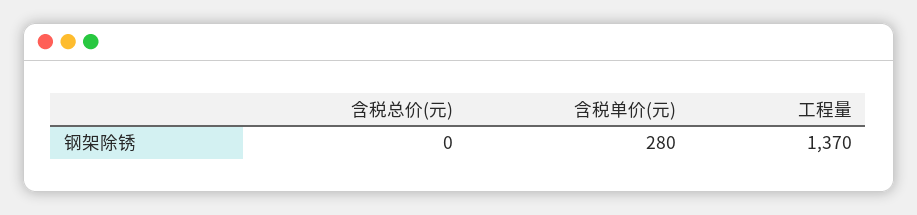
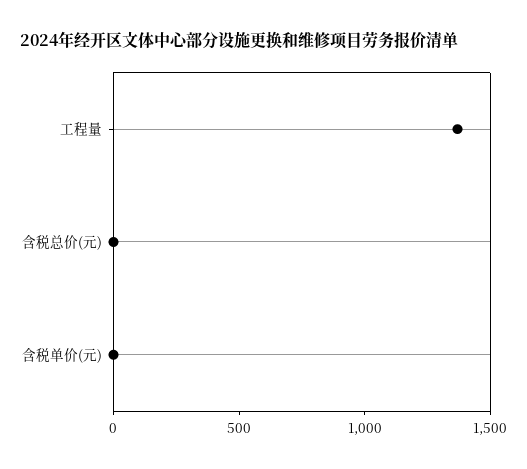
  {
    "含税总价(元)": 0,
-   "含税单价(元)": 280,
+   "含税单价(元)": 0,
    "工程量": 1370
  }

